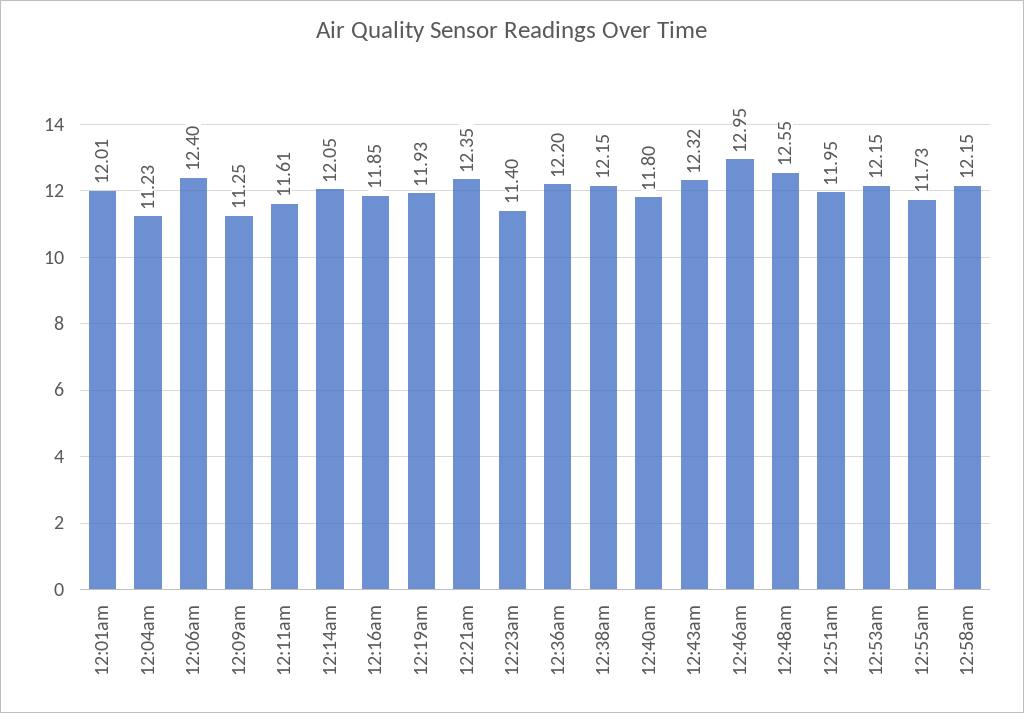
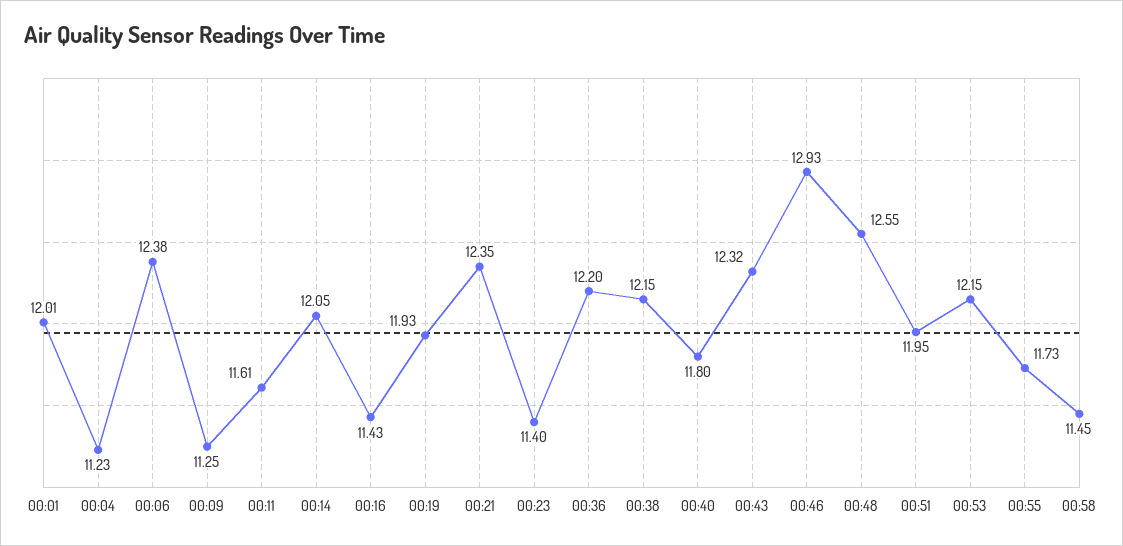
  {
    "12:01am": 12.01,
    "12:04am": 11.23,
-   "12:06am": 12.4,
+   "12:06am": 12.38,
    "12:09am": 11.25,
    "12:11am": 11.61,
    "12:14am": 12.05,
-   "12:16am": 11.85,
+   "12:16am": 11.43,
    "12:19am": 11.93,
    "12:21am": 12.35,
    "12:23am": 11.4,
    "12:36am": 12.2,
    "12:38am": 12.15,
    "12:40am": 11.8,
    "12:43am": 12.32,
-   "12:46am": 12.95,
+   "12:46am": 12.93,
    "12:48am": 12.55,
    "12:51am": 11.95,
    "12:53am": 12.15,
    "12:55am": 11.73,
-   "12:58am": 12.15
+   "12:58am": 11.45
  }

